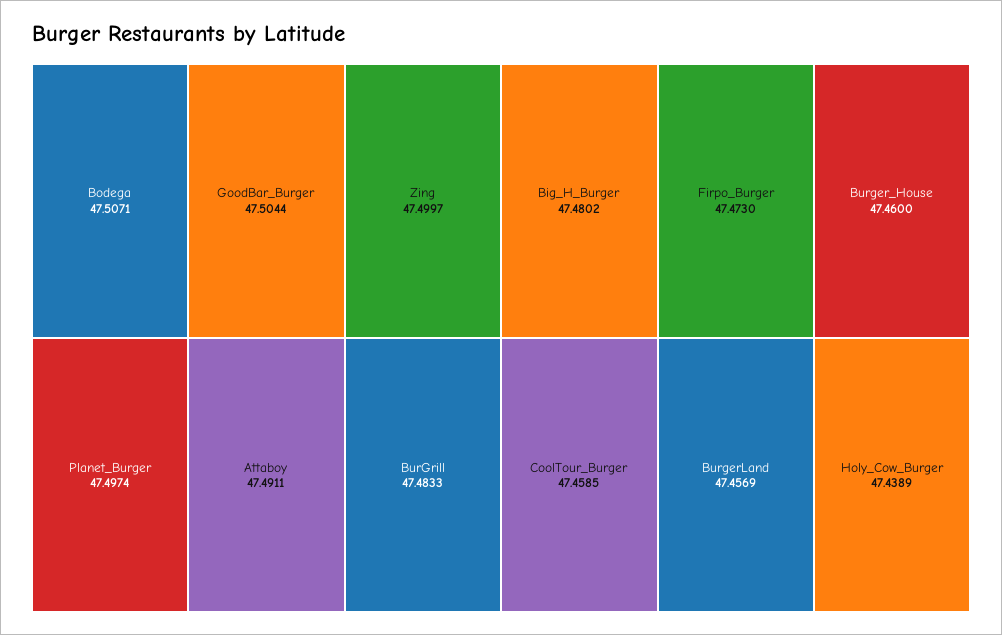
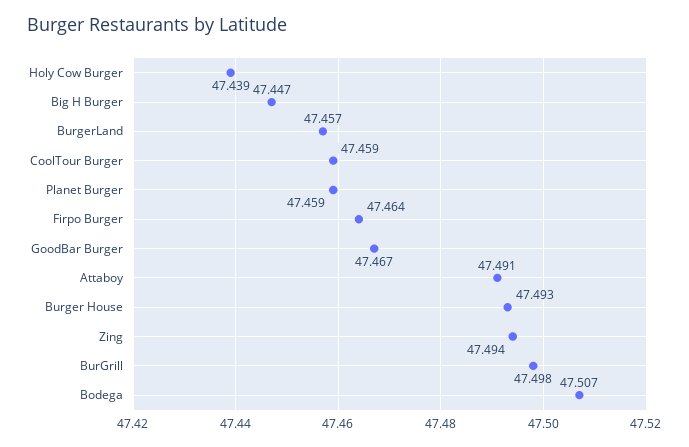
  {
    "Bodega": 47.5071,
-   "GoodBar_Burger": 47.5044,
+   "GoodBar_Burger": 47.467,
-   "Zing": 47.4997,
+   "Zing": 47.494,
-   "Planet_Burger": 47.4974,
+   "Planet_Burger": 47.459,
    "Attaboy": 47.4911,
-   "BurGrill": 47.4833,
+   "BurGrill": 47.498,
-   "Big_H_Burger": 47.4802,
+   "Big_H_Burger": 47.447,
-   "Firpo_Burger": 47.473,
+   "Firpo_Burger": 47.464,
-   "Burger_House": 47.46,
+   "Burger_House": 47.493,
    "CoolTour_Burger": 47.4585,
    "BurgerLand": 47.4569,
    "Holy_Cow_Burger": 47.4389
  }

